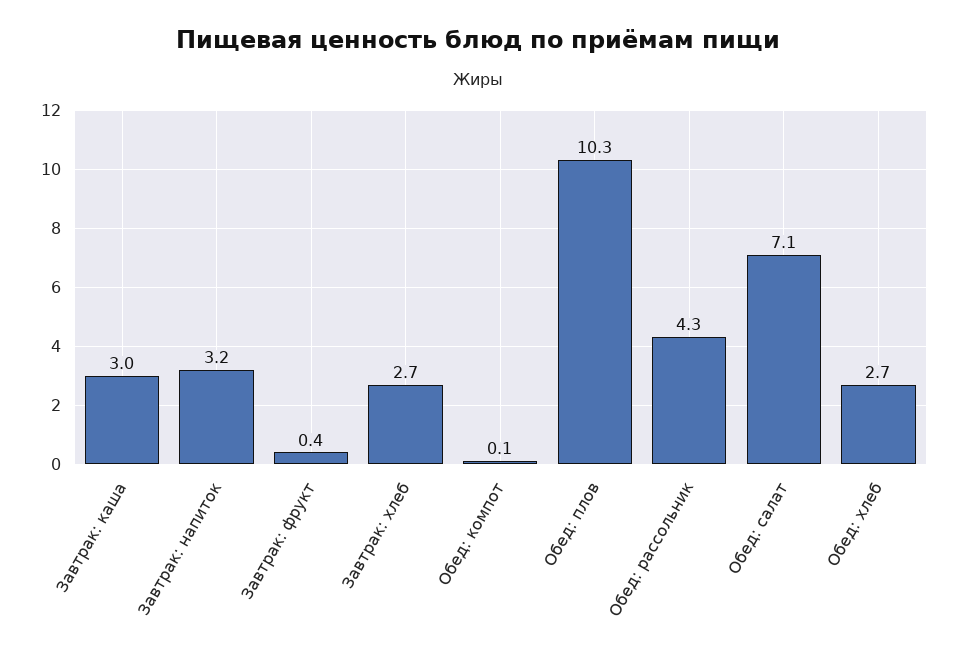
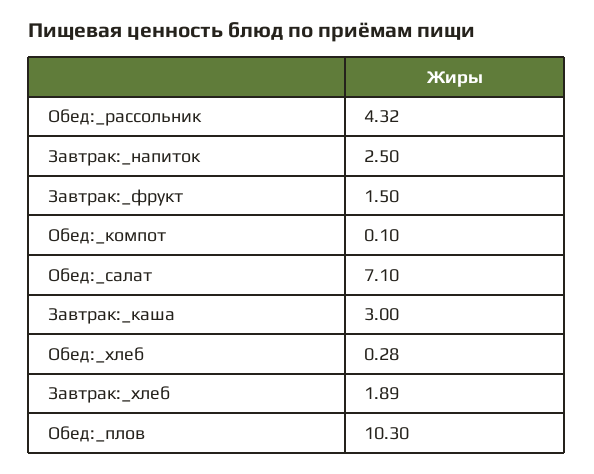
  {
    "Завтрак: каша": 3,
-   "Завтрак: напиток": 3.2,
+   "Завтрак: напиток": 2.5,
-   "Завтрак: фрукт": 0.4,
+   "Завтрак: фрукт": 1.5,
-   "Завтрак: хлеб": 2.7,
+   "Завтрак: хлеб": 1.89,
    "Обед: компот": 0.1,
    "Обед: плов": 10.3,
    "Обед: рассольник": 4.32,
    "Обед: салат": 7.1,
-   "Обед: хлеб": 2.7
+   "Обед: хлеб": 0.28
  }

